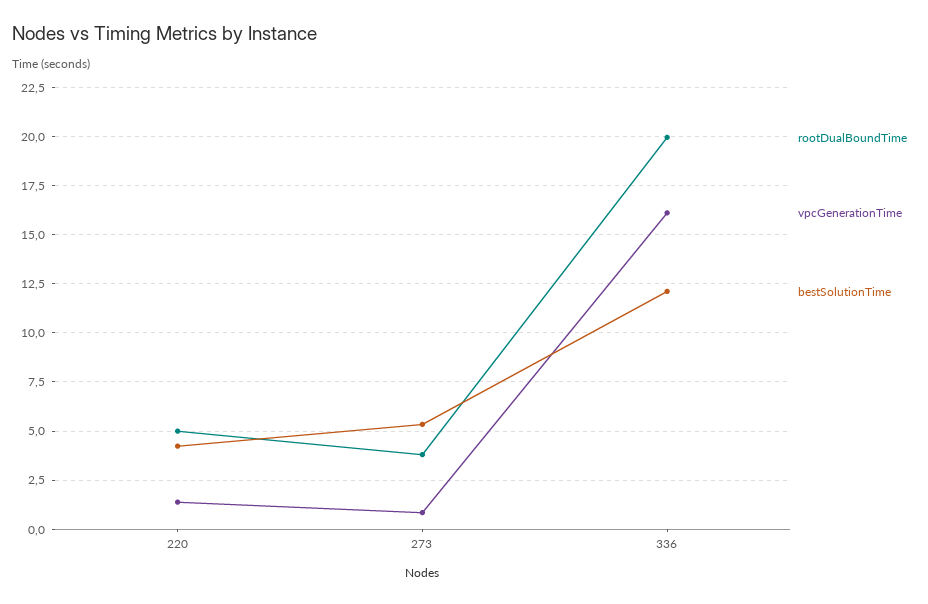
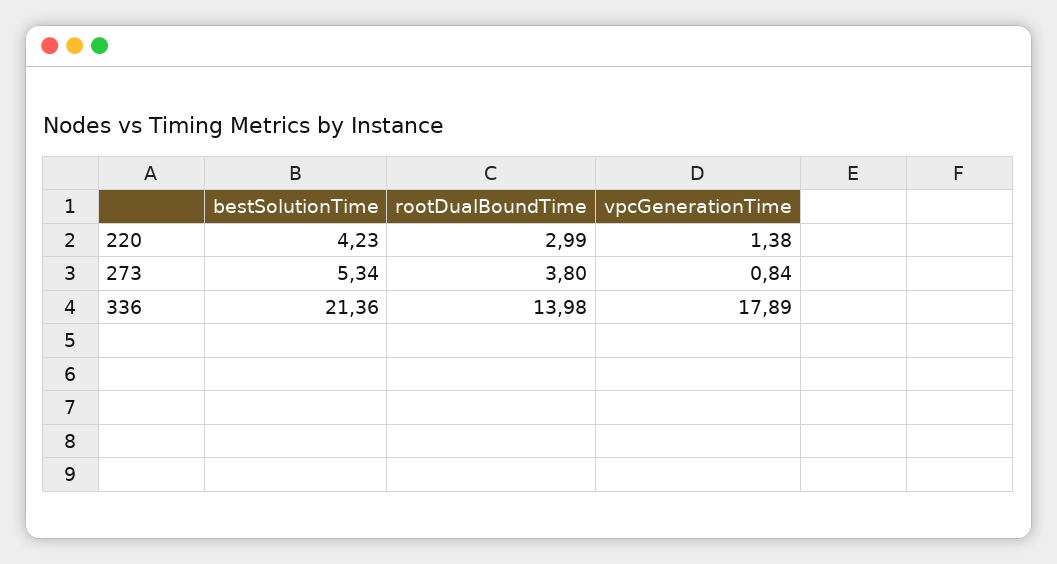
  {
    "rootDualBoundTime": {
-     "220": 5,
+     "220": 2.99,
      "273": 3.8,
-     "336": 20
+     "336": 13.98
    },
    "vpcGenerationTime": {
      "220": 1.38,
      "273": 0.84,
-     "336": 16
+     "336": 17.89
    },
    "bestSolutionTime": {
      "220": 4.23,
      "273": 5.34,
-     "336": 12
+     "336": 21.36
    }
  }

